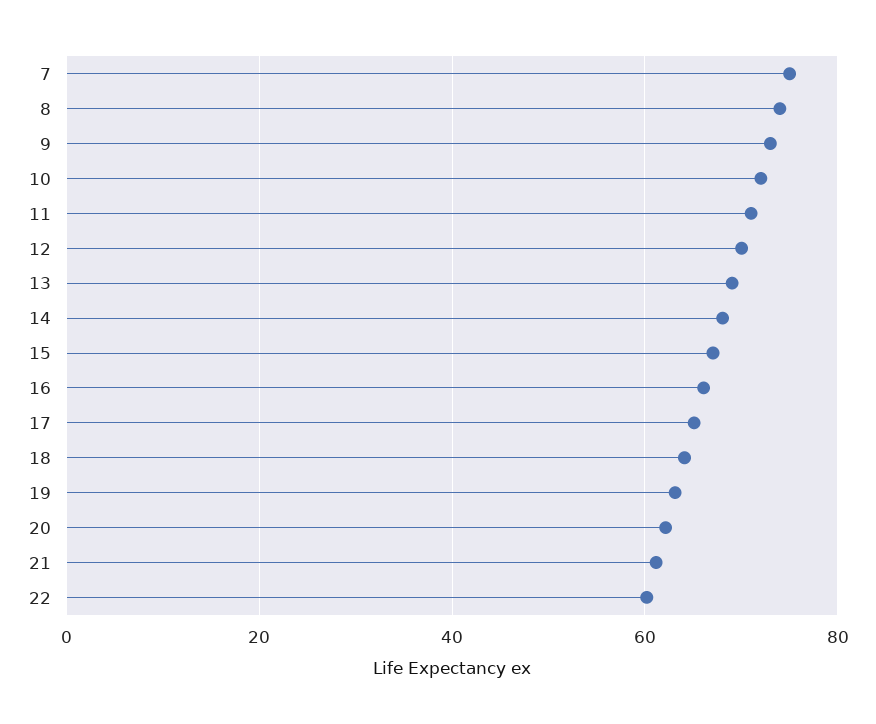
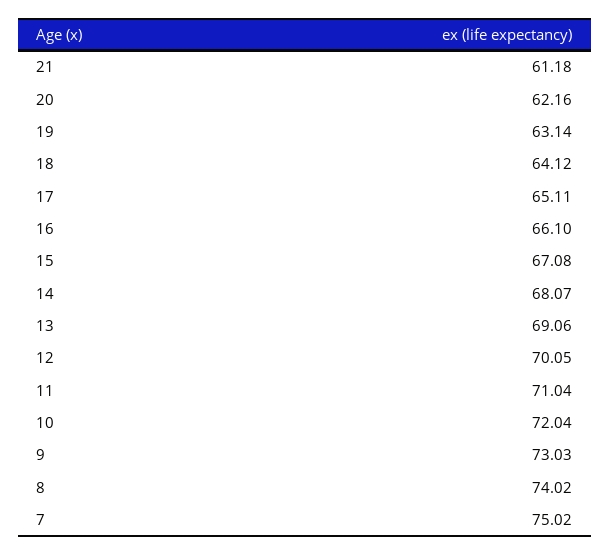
  {
    "7": 75.02,
    "8": 74.02,
    "9": 73.03,
    "10": 72.04,
    "11": 71.04,
    "12": 70.05,
    "13": 69.06,
    "14": 68.07,
    "15": 67.08,
    "16": 66.1,
    "17": 65.11,
    "18": 64.12,
    "19": 63.14,
    "20": 62.16,
-   "21": 61.18,
+   "21": 61.18
-   "22": 60
  }

